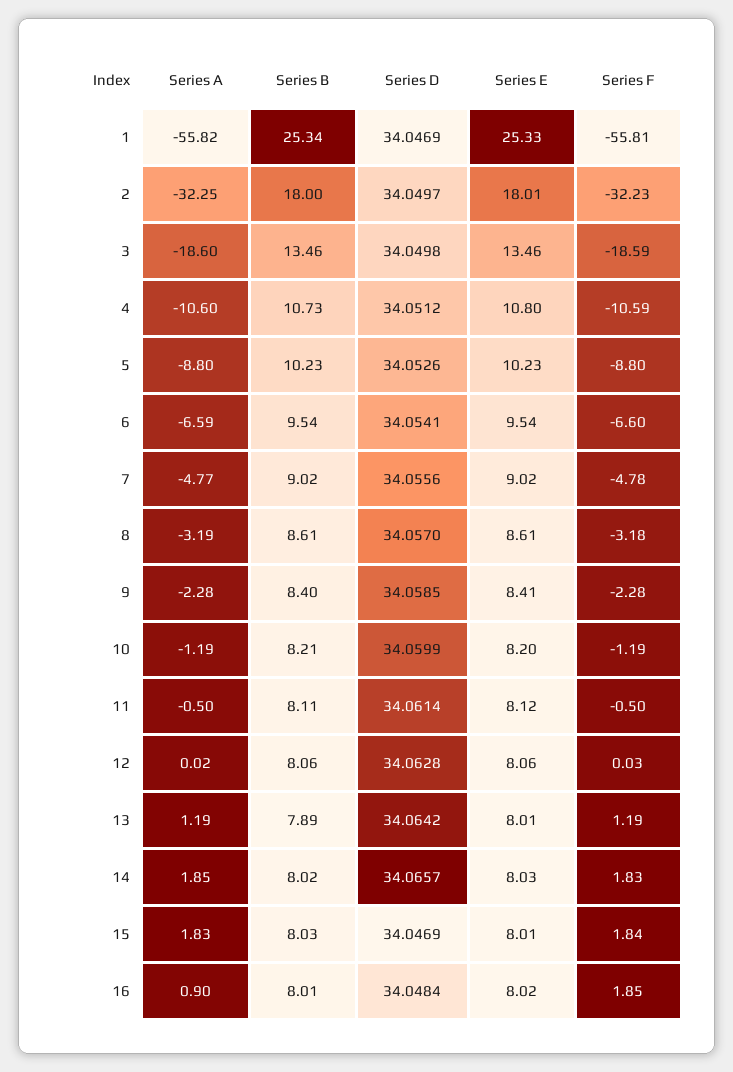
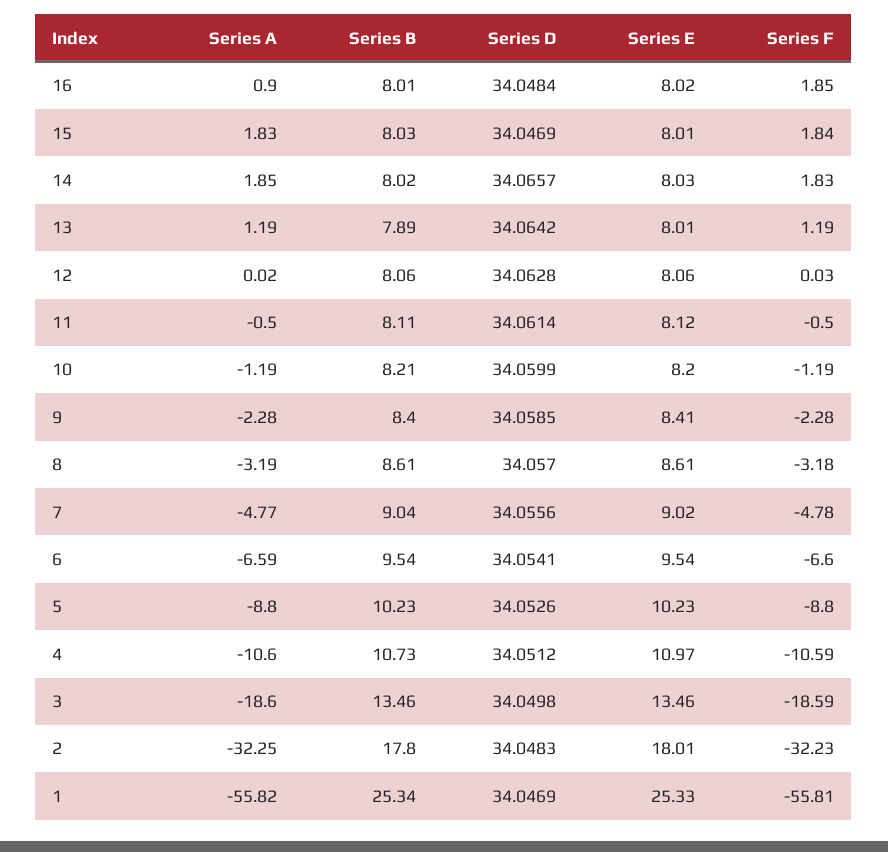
  {
    "Series A": {
      "1": -55.82,
      "2": -32.25,
      "3": -18.6,
      "4": -10.6,
      "5": -8.8,
      "6": -6.59,
      "7": -4.77,
      "8": -3.19,
      "9": -2.28,
      "10": -1.19,
      "11": -0.5,
      "12": 0.02,
      "13": 1.19,
      "14": 1.85,
      "15": 1.83,
      "16": 0.9
    },
    "Series B": {
      "1": 25.34,
-     "2": 18,
+     "2": 17.8,
      "3": 13.46,
      "4": 10.73,
      "5": 10.23,
      "6": 9.54,
-     "7": 9.02,
+     "7": 9.04,
      "8": 8.61,
      "9": 8.4,
      "10": 8.21,
      "11": 8.11,
      "12": 8.06,
      "13": 7.89,
      "14": 8.02,
      "15": 8.03,
      "16": 8.01
    },
    "Series D": {
      "1": 34.0469,
-     "2": 34.0497,
+     "2": 34.0483,
      "3": 34.0498,
      "4": 34.0512,
      "5": 34.0526,
      "6": 34.0541,
      "7": 34.0556,
      "8": 34.057,
      "9": 34.0585,
      "10": 34.0599,
      "11": 34.0614,
      "12": 34.0628,
      "13": 34.0642,
      "14": 34.0657,
      "15": 34.0469,
      "16": 34.0484
    },
    "Series E": {
      "1": 25.33,
      "2": 18.01,
      "3": 13.46,
-     "4": 10.8,
+     "4": 10.97,
      "5": 10.23,
      "6": 9.54,
      "7": 9.02,
      "8": 8.61,
      "9": 8.41,
      "10": 8.2,
      "11": 8.12,
      "12": 8.06,
      "13": 8.01,
      "14": 8.03,
      "15": 8.01,
      "16": 8.02
    },
    "Series F": {
      "1": -55.81,
      "2": -32.23,
      "3": -18.59,
      "4": -10.59,
      "5": -8.8,
      "6": -6.6,
      "7": -4.78,
      "8": -3.18,
      "9": -2.28,
      "10": -1.19,
      "11": -0.5,
      "12": 0.03,
      "13": 1.19,
      "14": 1.83,
      "15": 1.84,
      "16": 1.85
    }
  }

